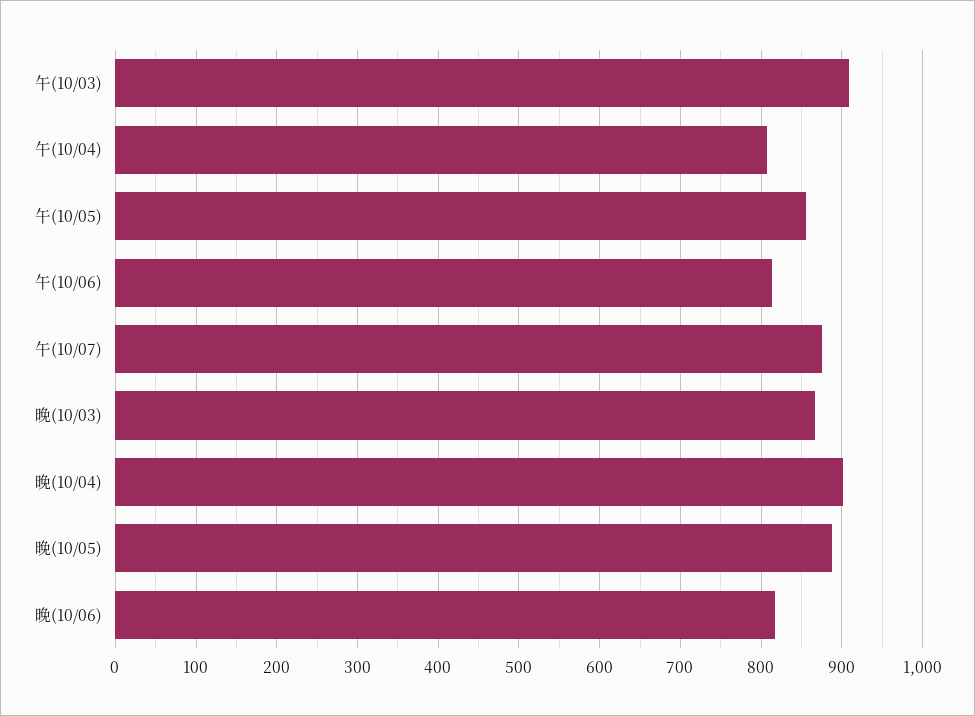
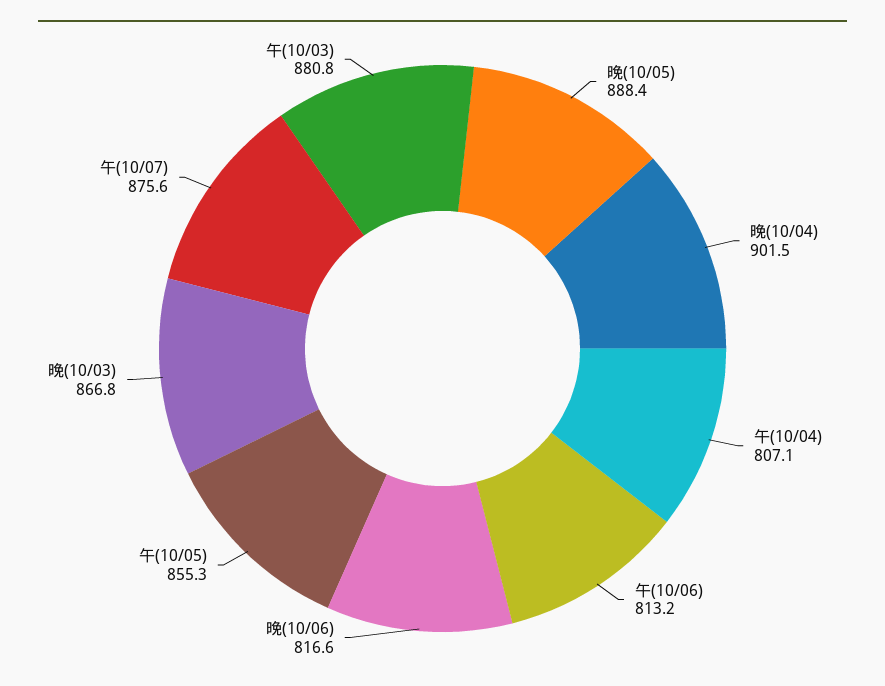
  {
-   "午(10/03)": 910,
+   "午(10/03)": 880.8,
    "午(10/04)": 807.1,
    "午(10/05)": 855.3,
    "午(10/06)": 813.2,
    "午(10/07)": 875.6,
    "晚(10/03)": 866.8,
    "晚(10/04)": 901.5,
    "晚(10/05)": 888.4,
    "晚(10/06)": 816.6
  }

